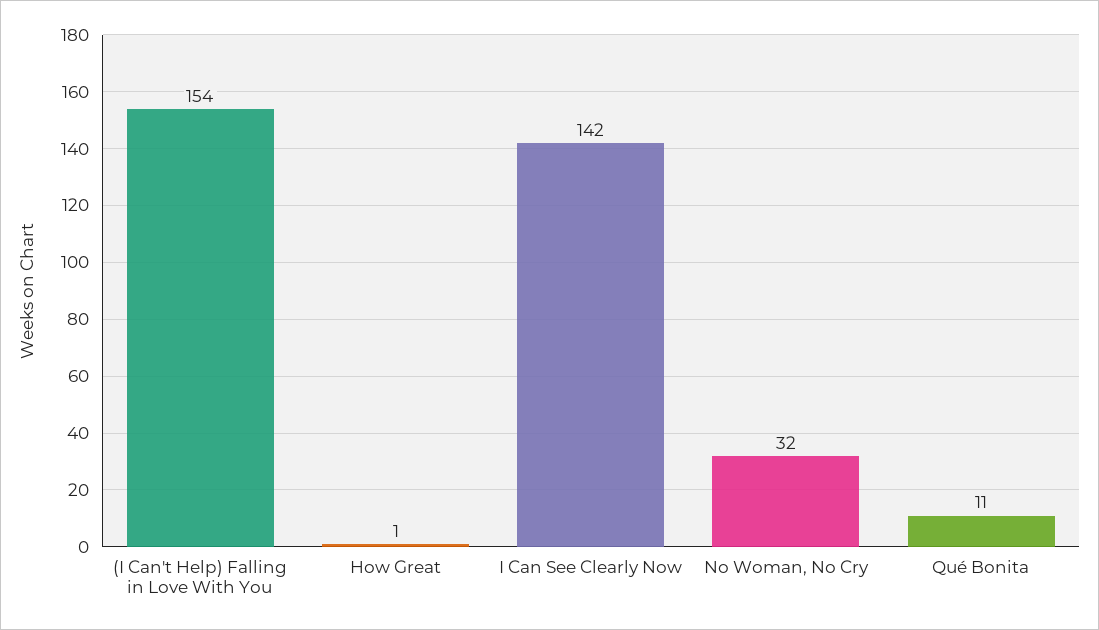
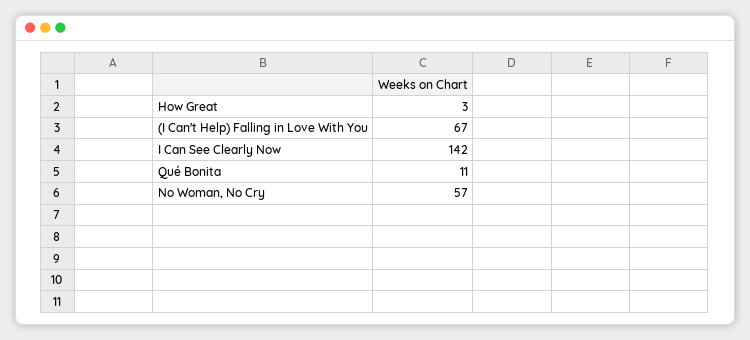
  {
-   "(I Can't Help) Falling in Love With You": 154,
+   "(I Can't Help) Falling in Love With You": 67,
-   "How Great": 1,
+   "How Great": 3,
    "I Can See Clearly Now": 142,
-   "No Woman, No Cry": 32,
+   "No Woman, No Cry": 57,
    "Qué Bonita": 11
  }

